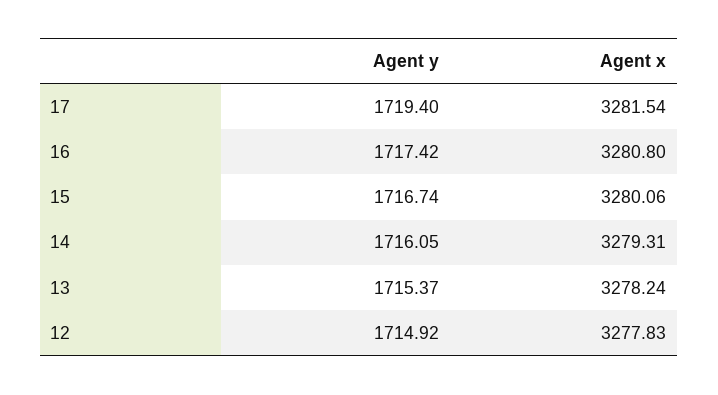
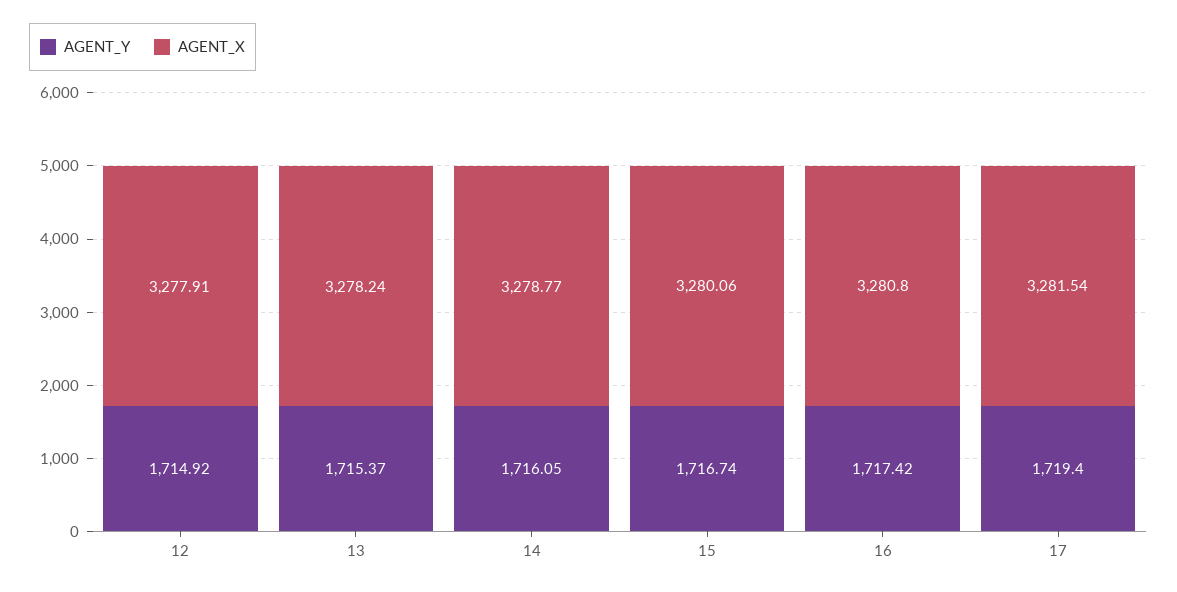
  {
    "Agent y": {
      "17": 1719.4,
      "16": 1717.42,
      "15": 1716.74,
      "14": 1716.05,
      "13": 1715.37,
      "12": 1714.92
    },
    "Agent x": {
      "17": 3281.54,
      "16": 3280.8,
      "15": 3280.06,
-     "14": 3279.31,
+     "14": 3278.77,
      "13": 3278.24,
-     "12": 3277.83
+     "12": 3277.91
    }
  }

